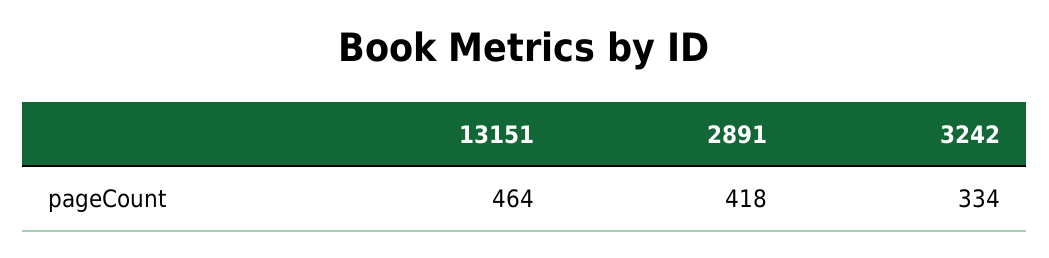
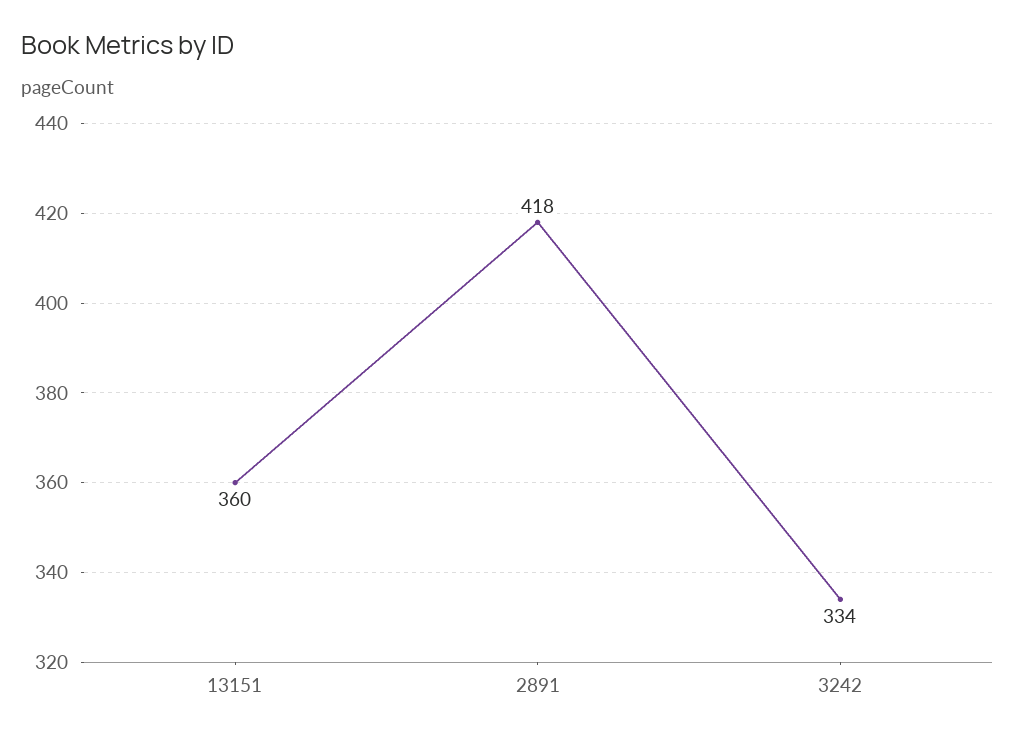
  {
-   "13151": 464,
+   "13151": 360,
    "2891": 418,
    "3242": 334
  }

